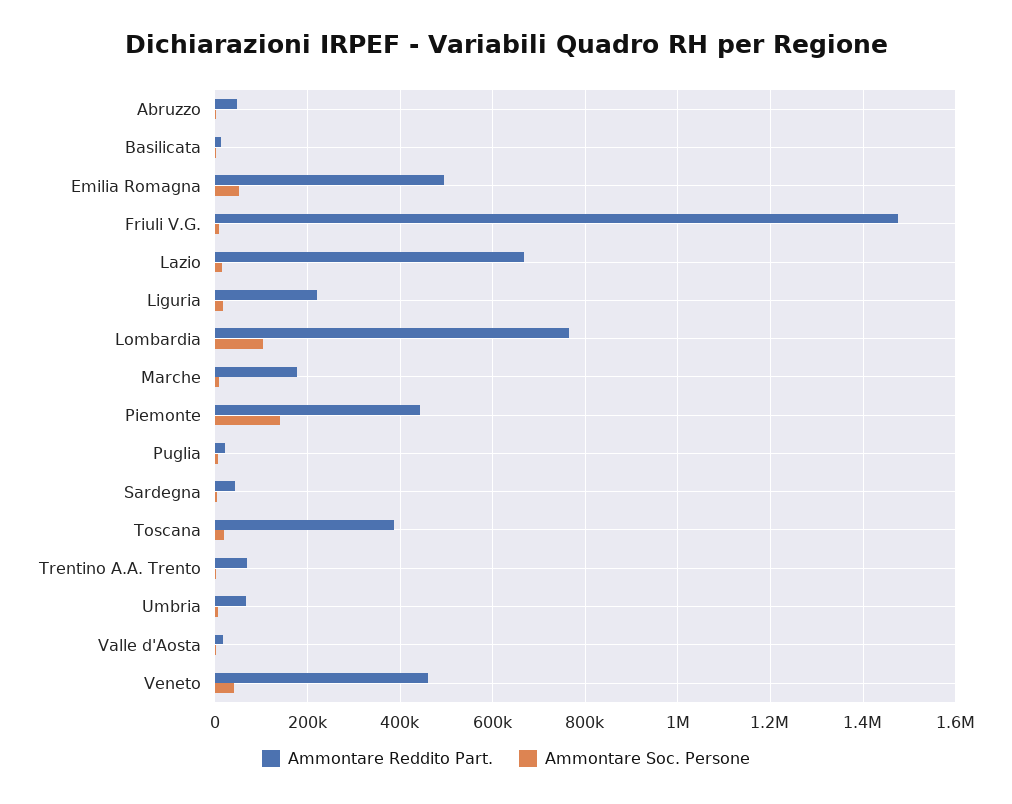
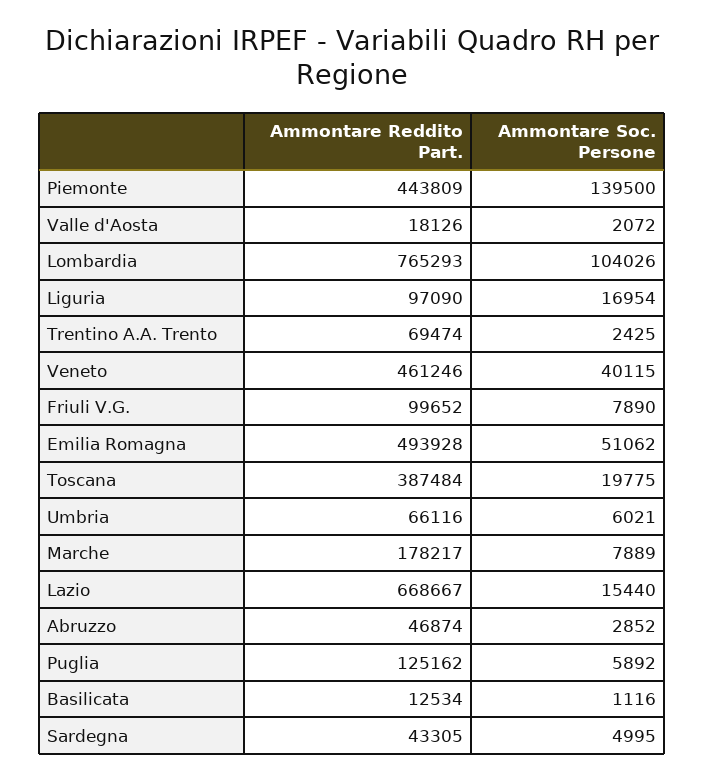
  {
    "Ammontare Reddito Part.": {
      "Abruzzo": 46874,
      "Basilicata": 12534,
      "Emilia Romagna": 493928,
-     "Friuli V.G.": 1480000,
+     "Friuli V.G.": 99652,
      "Lazio": 668667,
-     "Liguria": 220000,
+     "Liguria": 97090,
      "Lombardia": 765293,
      "Marche": 178217,
      "Piemonte": 443809,
-     "Puglia": 20000,
+     "Puglia": 125162,
      "Sardegna": 43305,
      "Toscana": 387484,
      "Trentino A.A. Trento": 69474,
      "Umbria": 66116,
      "Valle d'Aosta": 18126,
      "Veneto": 461246
    },
    "Ammontare Soc. Persone": {
      "Abruzzo": 2852,
      "Basilicata": 1116,
      "Emilia Romagna": 51062,
      "Friuli V.G.": 7890,
      "Lazio": 15440,
      "Liguria": 16954,
      "Lombardia": 104026,
      "Marche": 7889,
      "Piemonte": 139500,
      "Puglia": 5892,
      "Sardegna": 4995,
      "Toscana": 19775,
      "Trentino A.A. Trento": 2425,
      "Umbria": 6021,
      "Valle d'Aosta": 2072,
      "Veneto": 40115
    }
  }

